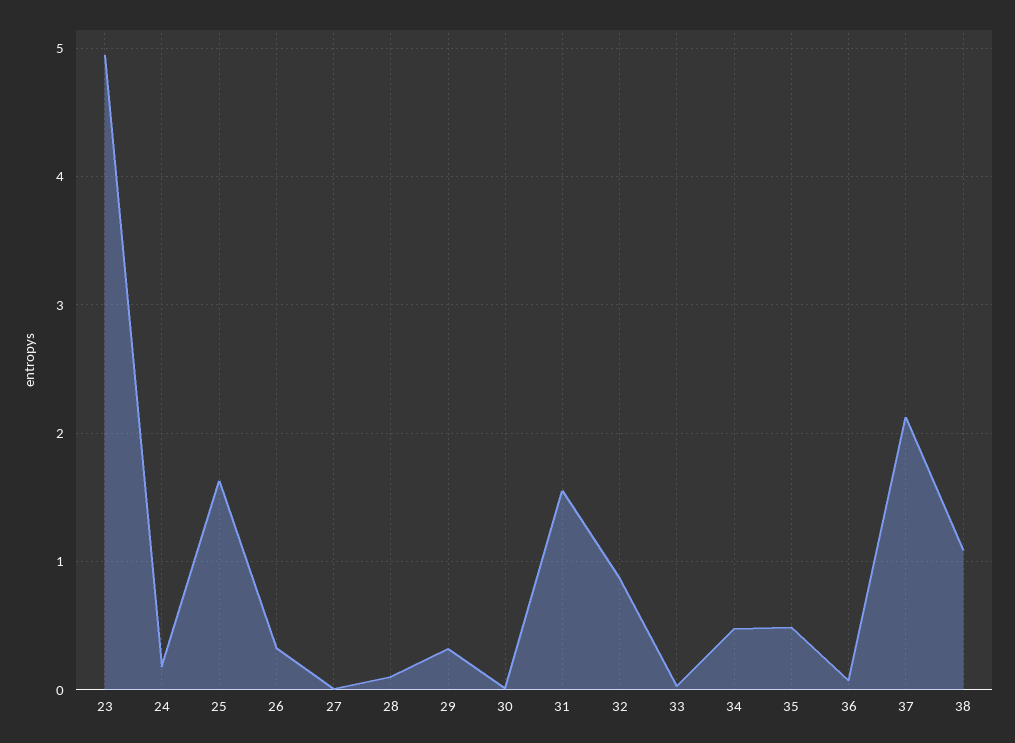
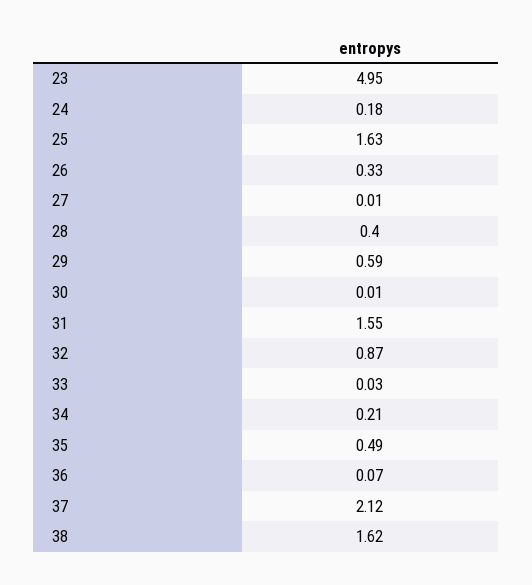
  {
    "23": 4.95,
    "24": 0.18,
    "25": 1.63,
    "26": 0.33,
    "27": 0.01,
-   "28": 0.1,
+   "28": 0.4,
-   "29": 0.3,
+   "29": 0.59,
    "30": 0.01,
    "31": 1.55,
    "32": 0.87,
    "33": 0.03,
-   "34": 0.5,
+   "34": 0.21,
    "35": 0.49,
    "36": 0.07,
    "37": 2.12,
-   "38": 1.1
+   "38": 1.62
  }

